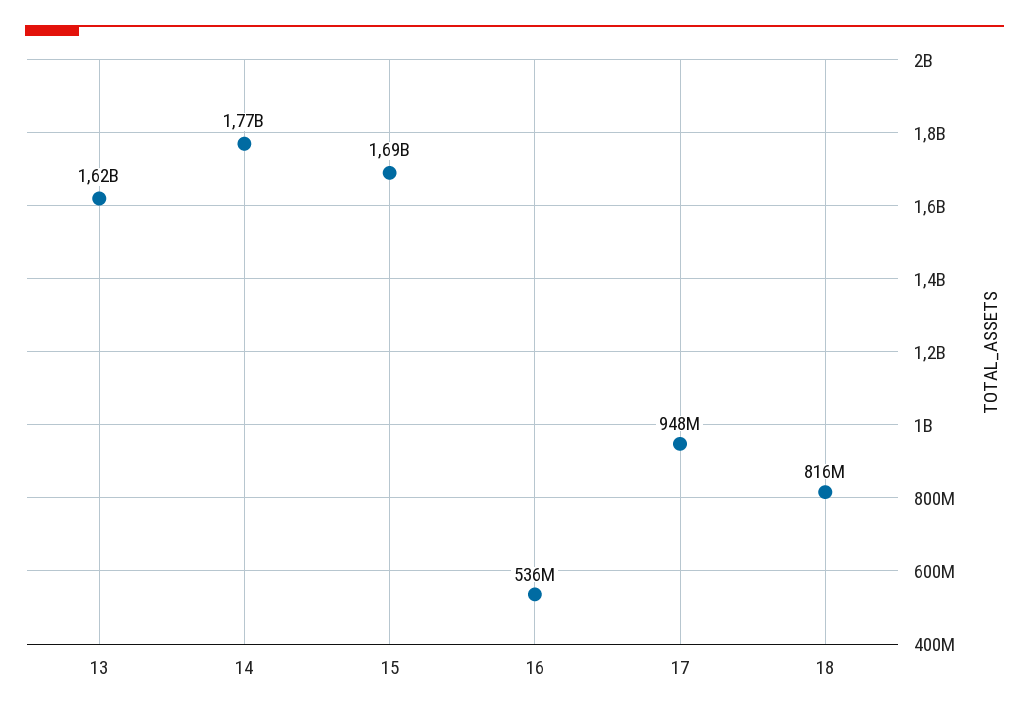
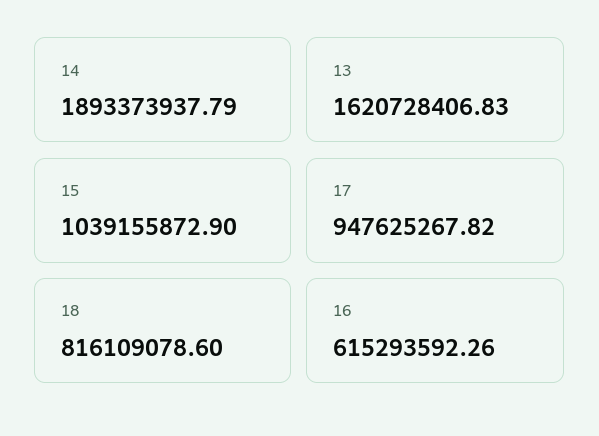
  {
    "13": 1620728406.83,
-   "14": 1770000000,
+   "14": 1893373937.79,
-   "15": 1690000000,
+   "15": 1039155872.9,
-   "16": 536000000,
+   "16": 615293592.26,
    "17": 947625267.82,
    "18": 816109078.6
  }

